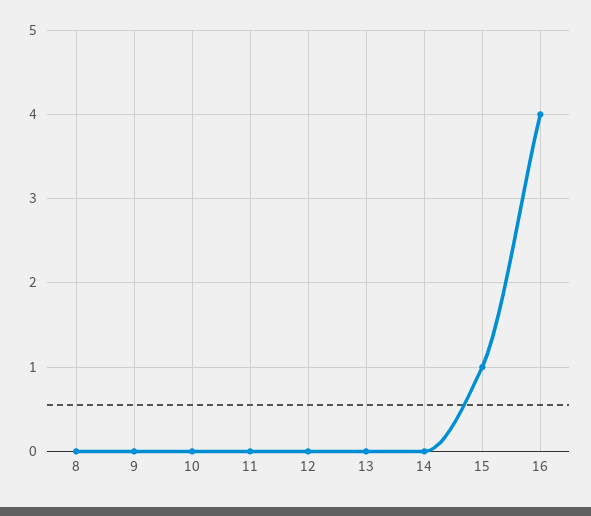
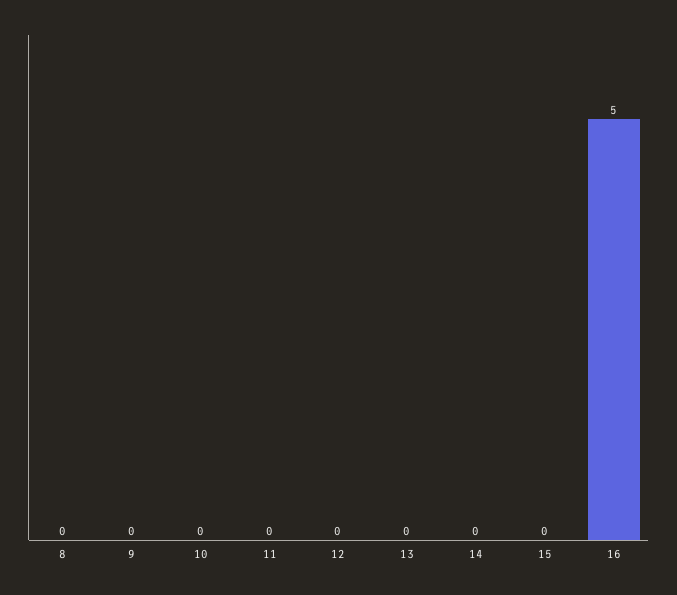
  {
    "8": 0,
    "9": 0,
    "10": 0,
    "11": 0,
    "12": 0,
    "13": 0,
    "14": 0,
-   "15": 1,
+   "15": 0,
-   "16": 4
+   "16": 5
  }

